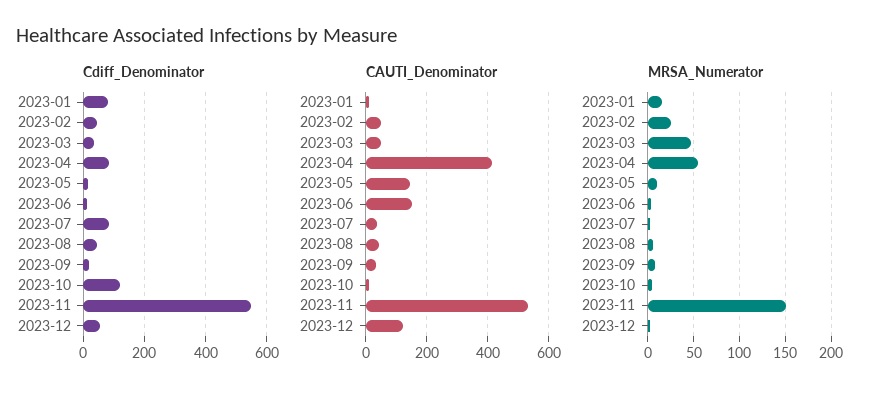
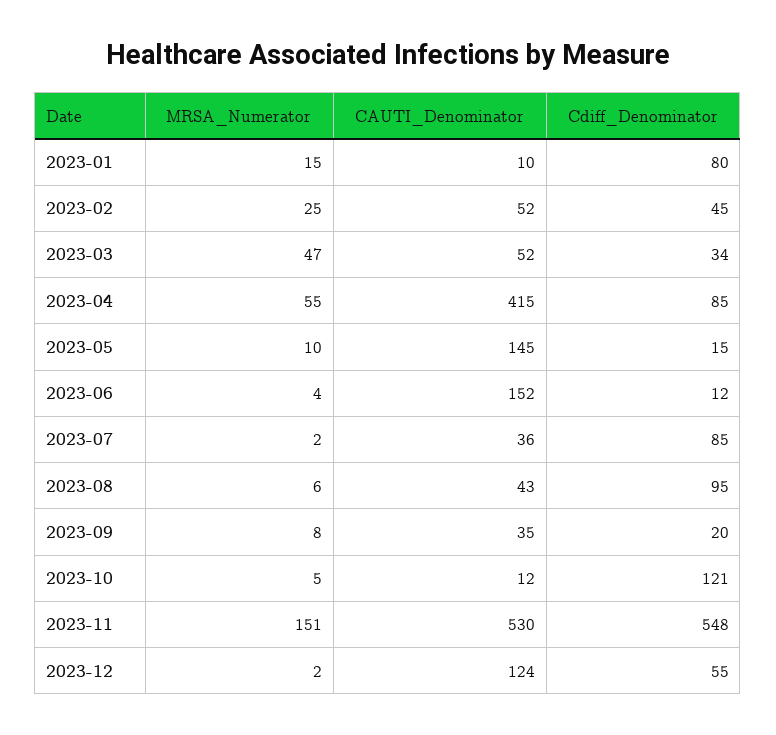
  {
    "Cdiff_Denominator": {
      "2023-01": 80,
      "2023-02": 45,
      "2023-03": 34,
      "2023-04": 85,
      "2023-05": 15,
      "2023-06": 12,
      "2023-07": 85,
-     "2023-08": 40,
+     "2023-08": 95,
      "2023-09": 20,
      "2023-10": 121,
      "2023-11": 548,
      "2023-12": 55
    },
    "CAUTI_Denominator": {
      "2023-01": 10,
      "2023-02": 52,
      "2023-03": 52,
      "2023-04": 415,
      "2023-05": 145,
      "2023-06": 152,
      "2023-07": 36,
      "2023-08": 43,
      "2023-09": 35,
      "2023-10": 12,
      "2023-11": 530,
      "2023-12": 124
    },
    "MRSA_Numerator": {
      "2023-01": 15,
      "2023-02": 25,
      "2023-03": 47,
      "2023-04": 55,
      "2023-05": 10,
      "2023-06": 4,
      "2023-07": 2,
      "2023-08": 6,
      "2023-09": 8,
      "2023-10": 5,
      "2023-11": 151,
      "2023-12": 2
    }
  }

